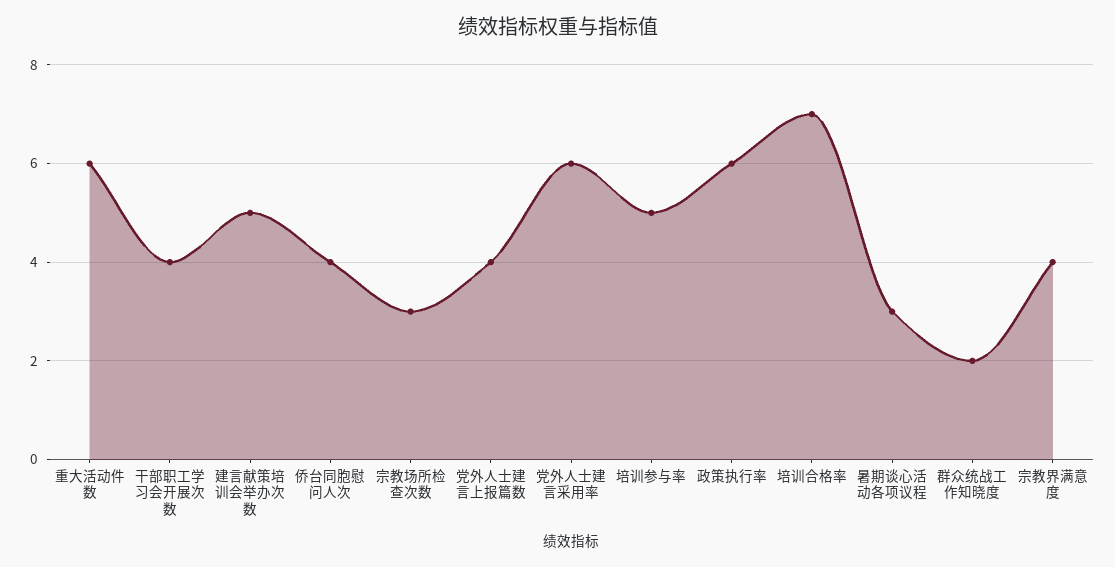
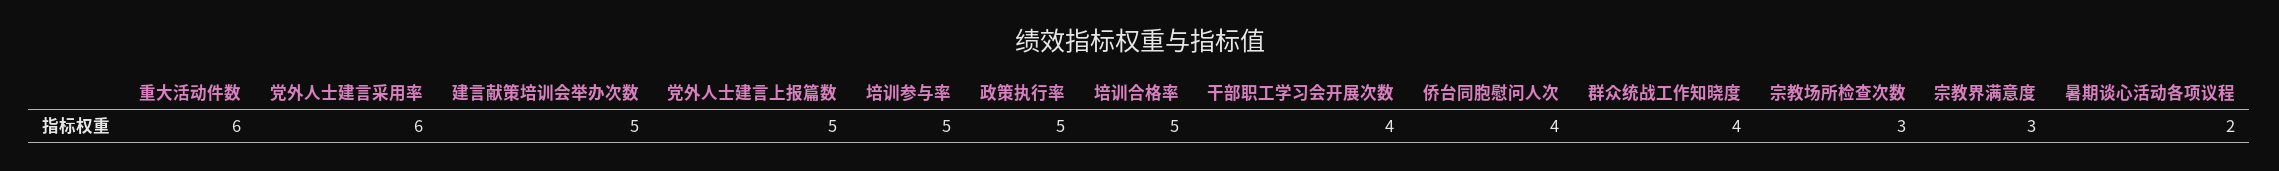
  {
    "重大活动件数": 6,
    "干部职工学习会开展次数": 4,
    "建言献策培训会举办次数": 5,
    "侨台同胞慰问人次": 4,
    "宗教场所检查次数": 3,
-   "党外人士建言上报篇数": 4,
+   "党外人士建言上报篇数": 5,
    "党外人士建言采用率": 6,
    "培训参与率": 5,
-   "政策执行率": 6,
+   "政策执行率": 5,
-   "培训合格率": 7,
+   "培训合格率": 5,
-   "暑期谈心活动各项议程": 3,
+   "暑期谈心活动各项议程": 2,
-   "群众统战工作知晓度": 2,
+   "群众统战工作知晓度": 4,
-   "宗教界满意度": 4
+   "宗教界满意度": 3
  }

